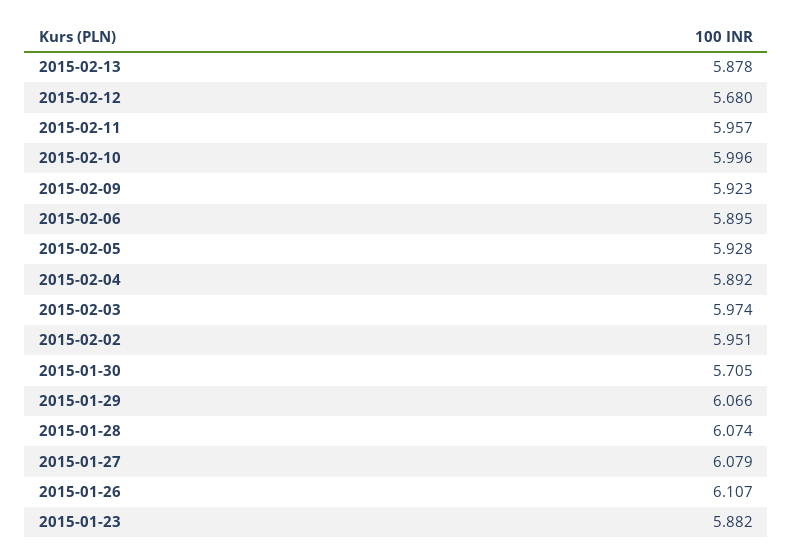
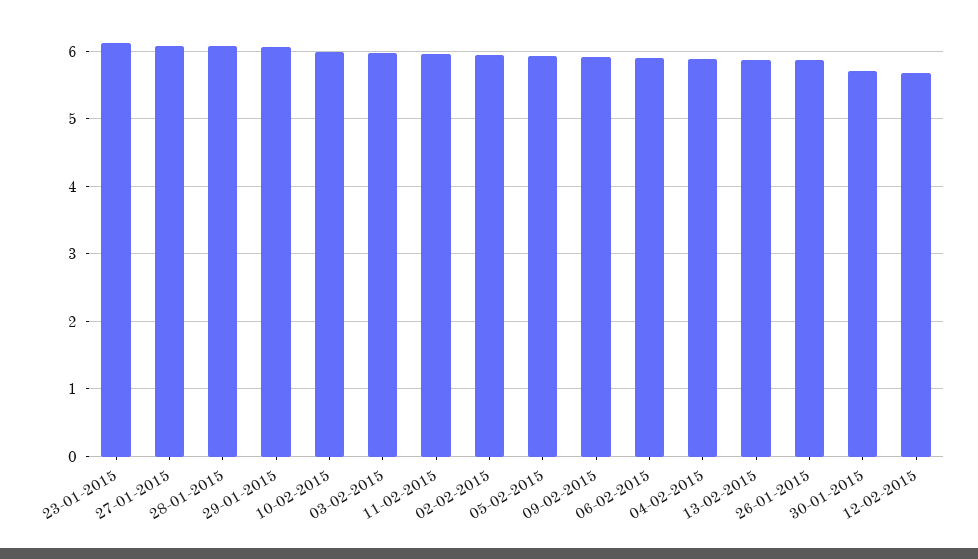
  {
    "2015-02-13": 5.878,
    "2015-02-12": 5.68,
    "2015-02-11": 5.957,
    "2015-02-10": 5.996,
    "2015-02-09": 5.923,
    "2015-02-06": 5.895,
    "2015-02-05": 5.928,
    "2015-02-04": 5.892,
    "2015-02-03": 5.974,
    "2015-02-02": 5.951,
    "2015-01-30": 5.705,
    "2015-01-29": 6.066,
    "2015-01-28": 6.074,
    "2015-01-27": 6.079,
-   "2015-01-26": 6.107,
+   "2015-01-26": 5.9,
-   "2015-01-23": 5.882
+   "2015-01-23": 6.1
  }

